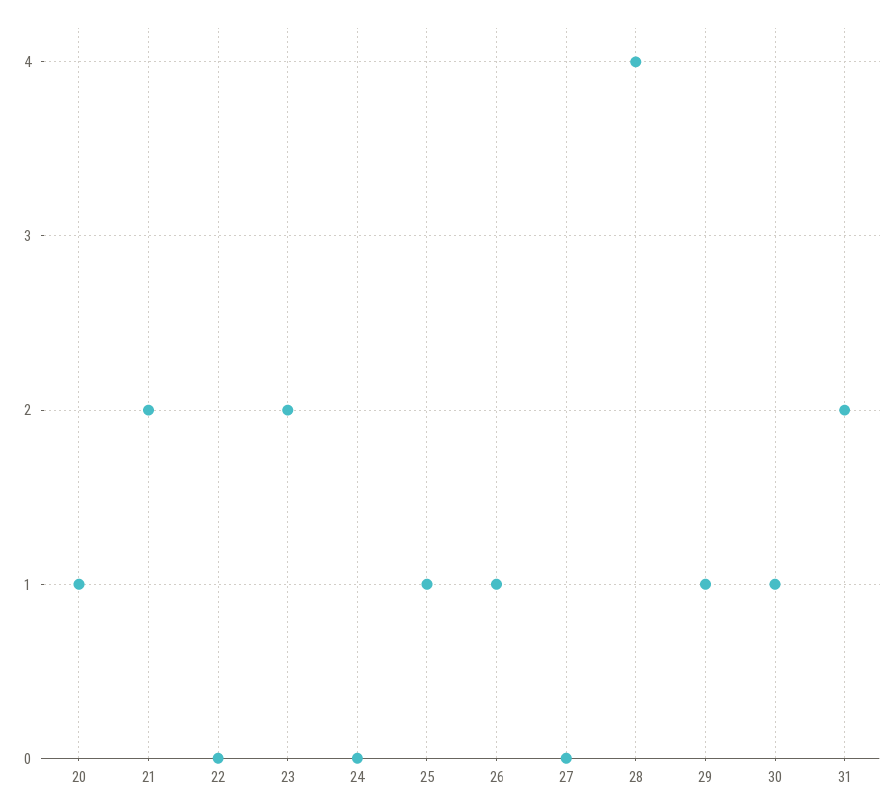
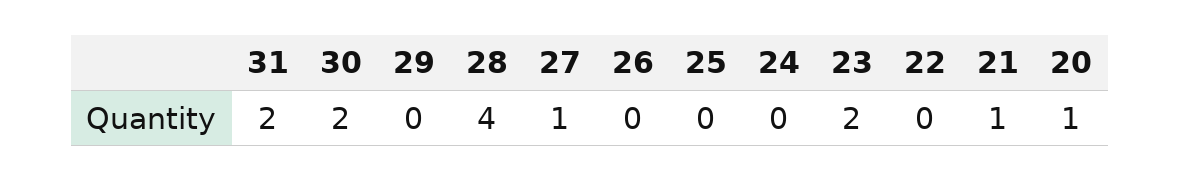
  {
    "20": 1,
-   "21": 2,
+   "21": 1,
    "22": 0,
    "23": 2,
    "24": 0,
-   "25": 1,
+   "25": 0,
-   "26": 1,
+   "26": 0,
-   "27": 0,
+   "27": 1,
    "28": 4,
-   "29": 1,
+   "29": 0,
-   "30": 1,
+   "30": 2,
    "31": 2
  }

